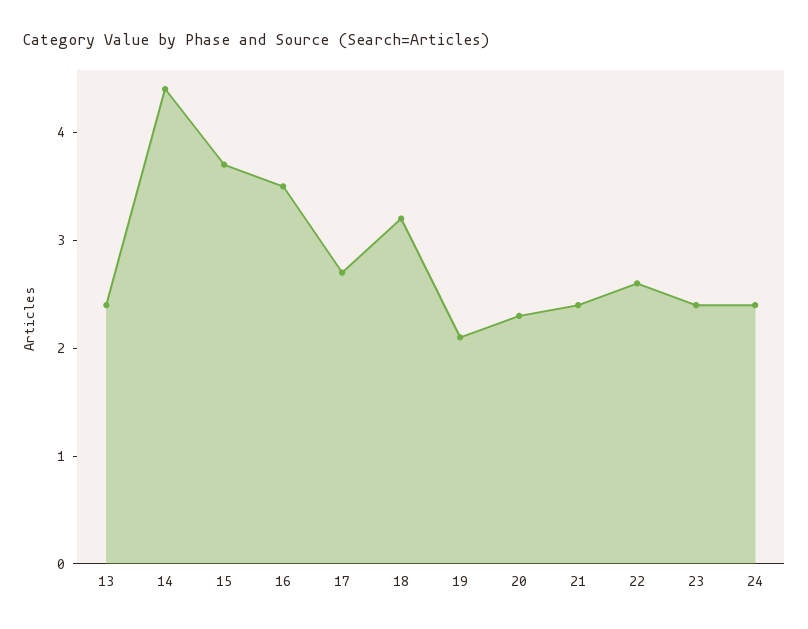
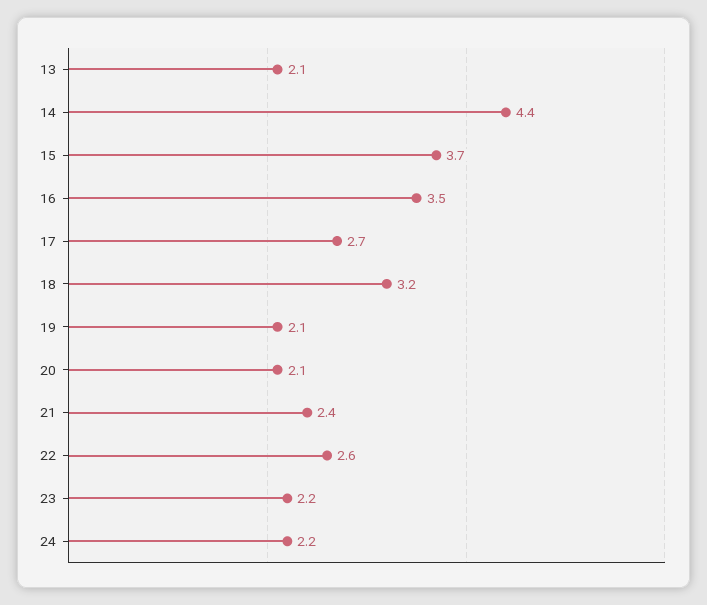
  {
-   "13": 2.4,
+   "13": 2.1,
    "14": 4.4,
    "15": 3.7,
    "16": 3.5,
    "17": 2.7,
    "18": 3.2,
    "19": 2.1,
-   "20": 2.3,
+   "20": 2.1,
    "21": 2.4,
    "22": 2.6,
-   "23": 2.4,
+   "23": 2.2,
-   "24": 2.4
+   "24": 2.2
  }

